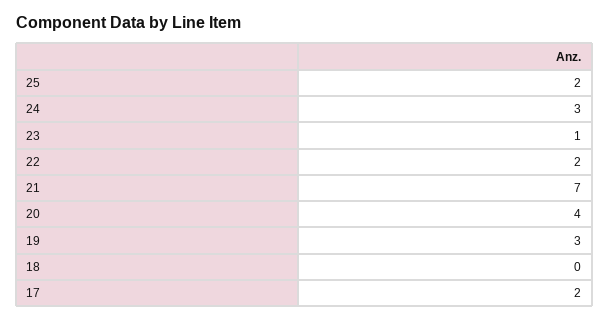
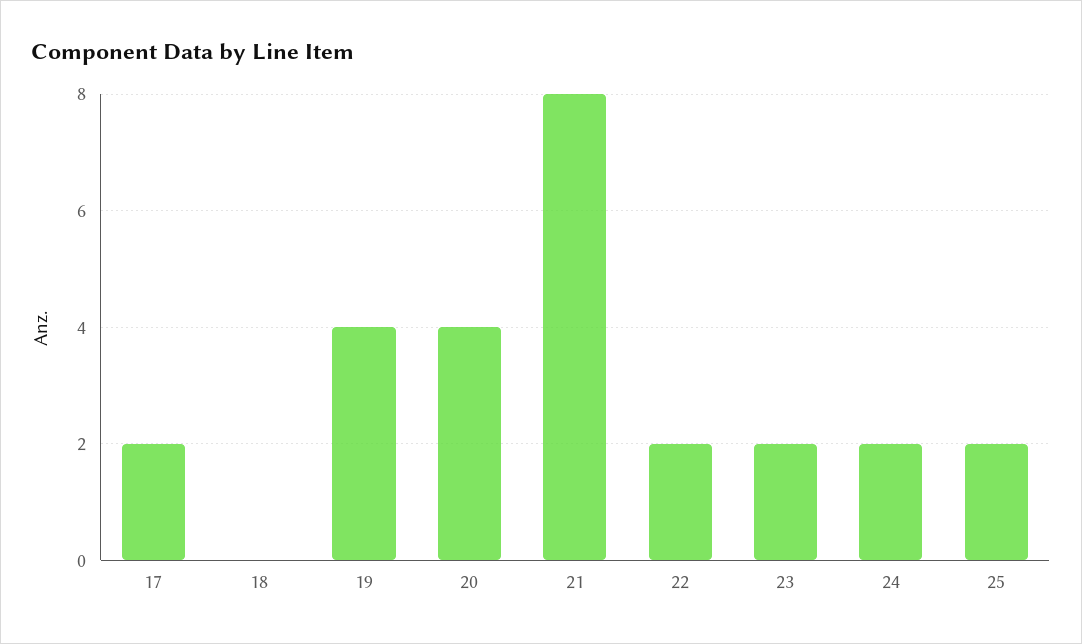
  {
    "25": 2,
-   "24": 3,
+   "24": 2,
-   "23": 1,
+   "23": 2,
    "22": 2,
-   "21": 7,
+   "21": 8,
    "20": 4,
-   "19": 3,
+   "19": 4,
    "18": 0,
    "17": 2
  }

